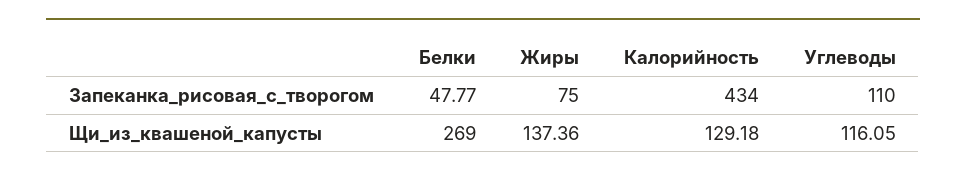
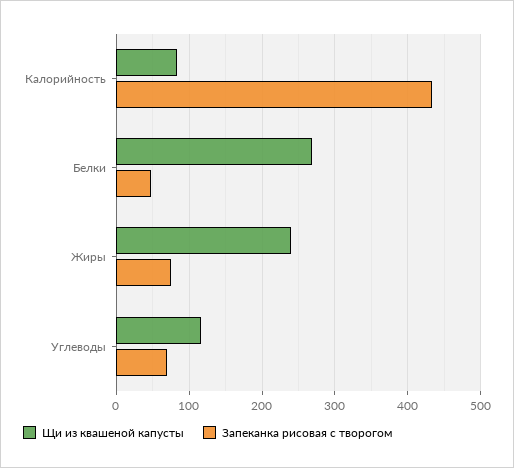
  {
    "Запеканка_рисовая_с_творогом": {
      "Белки": 47.77,
      "Жиры": 75,
      "Калорийность": 434,
-     "Углеводы": 110
+     "Углеводы": 70
    },
    "Щи_из_квашеной_капусты": {
      "Белки": 269,
-     "Жиры": 137.36,
+     "Жиры": 240,
-     "Калорийность": 129.18,
+     "Калорийность": 80,
      "Углеводы": 116.05
    }
  }

